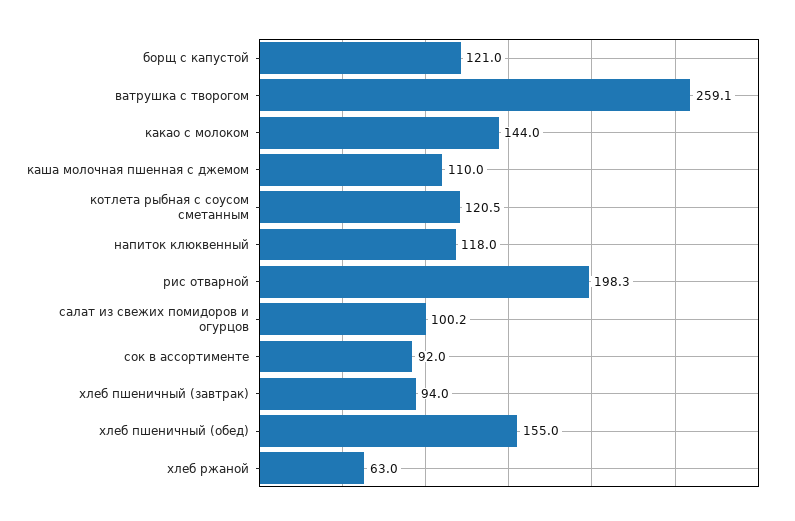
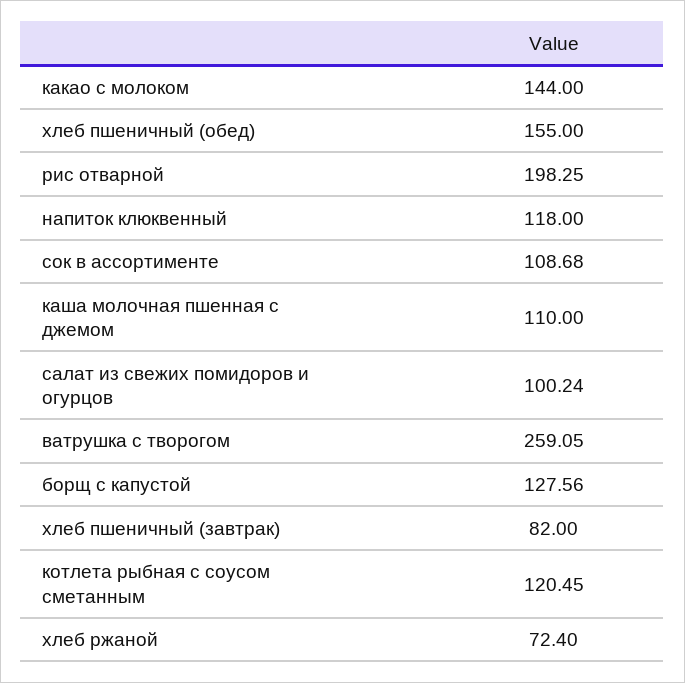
  {
-   "борщ с капустой": 121,
+   "борщ с капустой": 127.56,
    "ватрушка с творогом": 259.05,
    "какао с молоком": 144,
    "каша молочная пшенная с джемом": 110,
    "котлета рыбная с соусом сметанным": 120.45,
    "напиток клюквенный": 118,
    "рис отварной": 198.25,
    "салат из свежих помидоров и огурцов": 100.24,
-   "сок в ассортименте": 92,
+   "сок в ассортименте": 108.68,
-   "хлеб пшеничный (завтрак)": 94,
+   "хлеб пшеничный (завтрак)": 82,
    "хлеб пшеничный (обед)": 155,
-   "хлеб ржаной": 63
+   "хлеб ржаной": 72.4
  }

